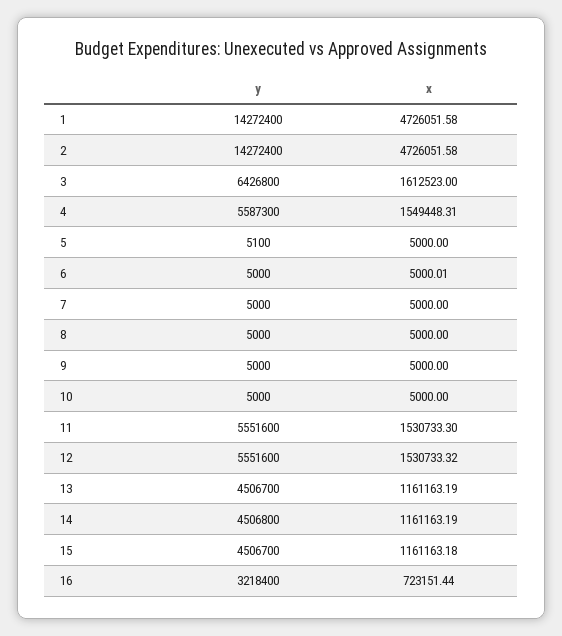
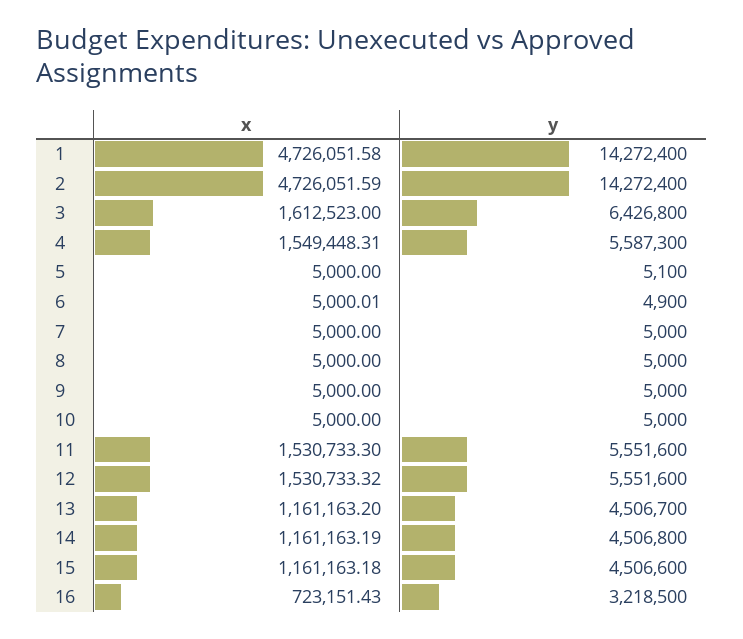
  {
    "y": {
      "1": 14272400,
      "2": 14272400,
      "3": 6426800,
      "4": 5587300,
      "5": 5100,
-     "6": 5000,
+     "6": 4900,
      "7": 5000,
      "8": 5000,
      "9": 5000,
      "10": 5000,
      "11": 5551600,
      "12": 5551600,
      "13": 4506700,
      "14": 4506800,
-     "15": 4506700,
+     "15": 4506600,
-     "16": 3218400
+     "16": 3218500
    },
    "x": {
      "1": 4726051.58,
-     "2": 4726051.58,
+     "2": 4726051.59,
      "3": 1612523,
      "4": 1549448.31,
      "5": 5000,
      "6": 5000.01,
      "7": 5000,
      "8": 5000,
      "9": 5000,
      "10": 5000,
      "11": 1530733.3,
      "12": 1530733.32,
-     "13": 1161163.19,
+     "13": 1161163.2,
      "14": 1161163.19,
      "15": 1161163.18,
-     "16": 723151.44
+     "16": 723151.43
    }
  }

